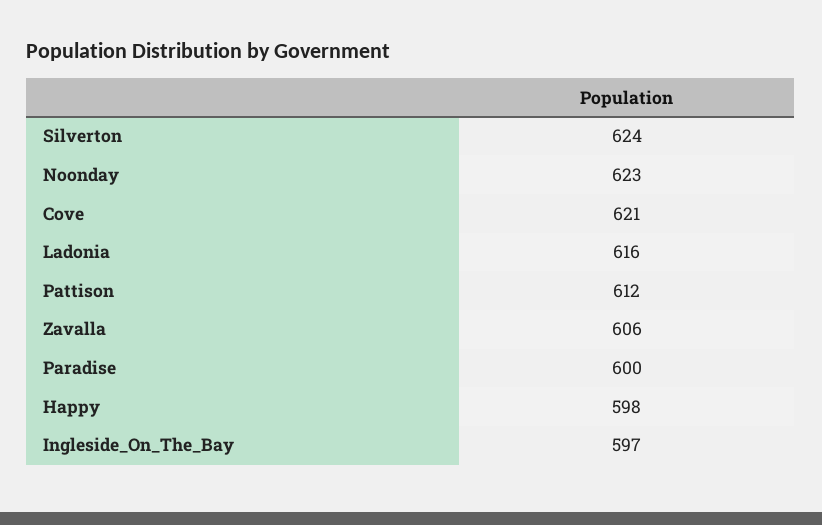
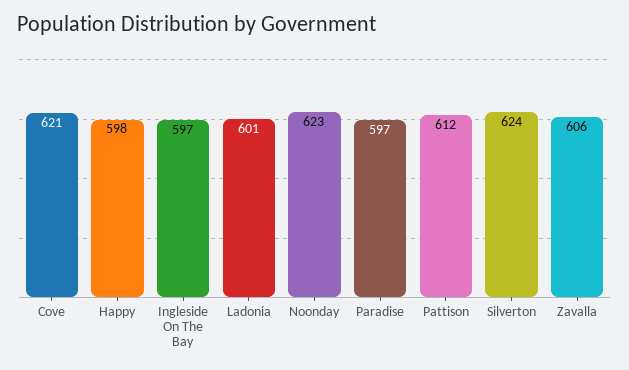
  {
    "Silverton": 624,
    "Noonday": 623,
    "Cove": 621,
-   "Ladonia": 616,
+   "Ladonia": 601,
    "Pattison": 612,
    "Zavalla": 606,
-   "Paradise": 600,
+   "Paradise": 597,
    "Happy": 598,
    "Ingleside_On_The_Bay": 597
  }

